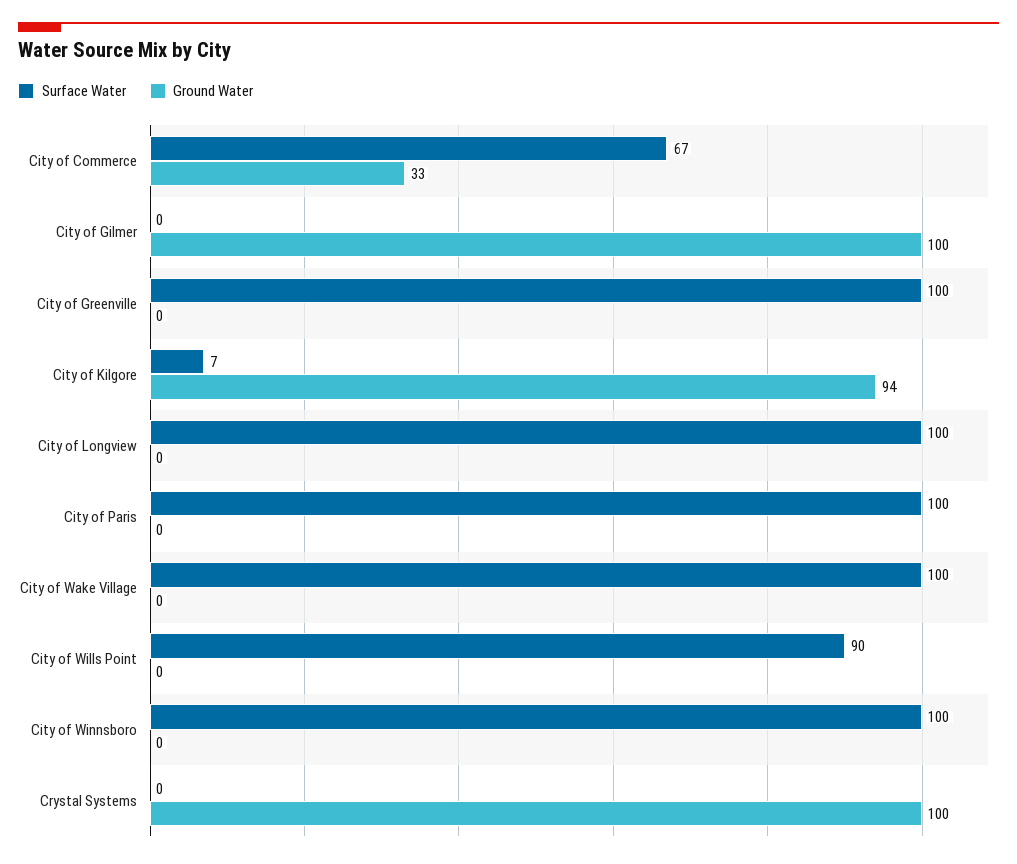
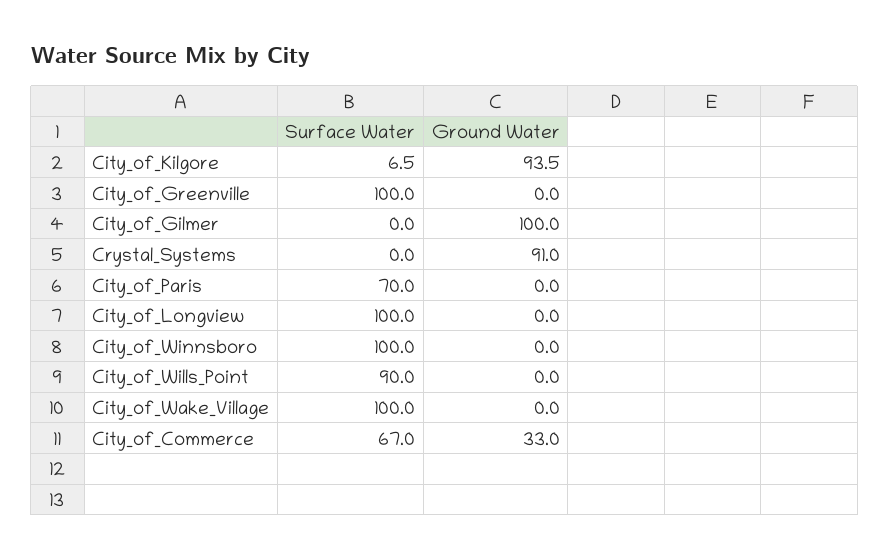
  {
    "Surface Water": {
      "City of Commerce": 67,
      "City of Gilmer": 0,
      "City of Greenville": 100,
      "City of Kilgore": 6.5,
      "City of Longview": 100,
-     "City of Paris": 100,
+     "City of Paris": 70,
      "City of Wake Village": 100,
      "City of Wills Point": 90,
      "City of Winnsboro": 100,
      "Crystal Systems": 0
    },
    "Ground Water": {
      "City of Commerce": 33,
      "City of Gilmer": 100,
      "City of Greenville": 0,
      "City of Kilgore": 93.5,
      "City of Longview": 0,
      "City of Paris": 0,
      "City of Wake Village": 0,
      "City of Wills Point": 0,
      "City of Winnsboro": 0,
-     "Crystal Systems": 100
+     "Crystal Systems": 91
    }
  }

